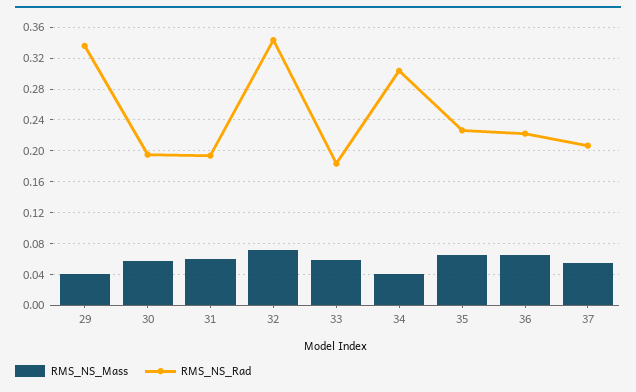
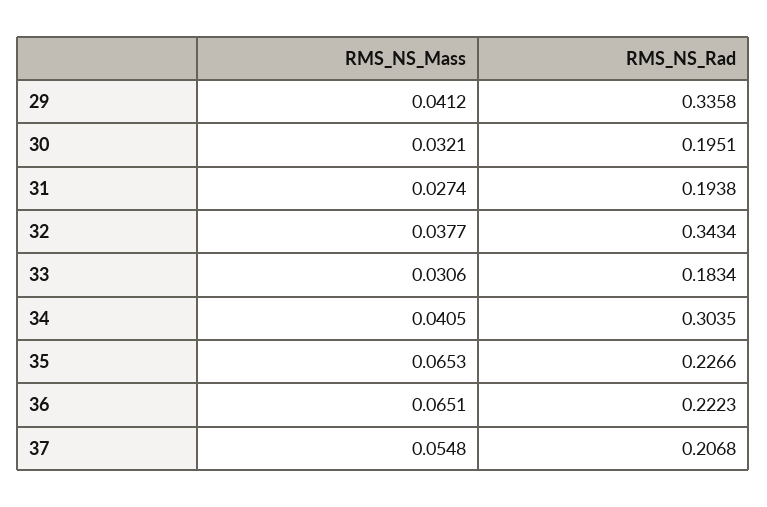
  {
    "RMS_NS_Mass": {
      "29": 0.0412,
-     "30": 0.06,
+     "30": 0.0321,
-     "31": 0.06,
+     "31": 0.0274,
-     "32": 0.07,
+     "32": 0.0377,
-     "33": 0.06,
+     "33": 0.0306,
      "34": 0.0405,
      "35": 0.0653,
      "36": 0.0651,
      "37": 0.0548
    },
    "RMS_NS_Rad": {
      "29": 0.3358,
      "30": 0.1951,
      "31": 0.1938,
      "32": 0.3434,
      "33": 0.1834,
      "34": 0.3035,
      "35": 0.2266,
      "36": 0.2223,
      "37": 0.2068
    }
  }

